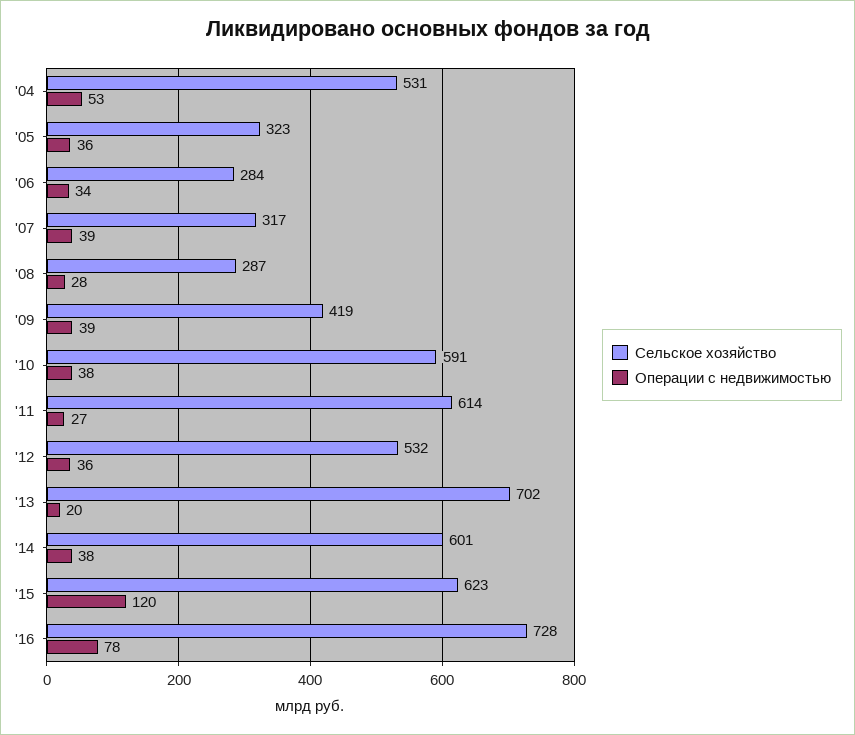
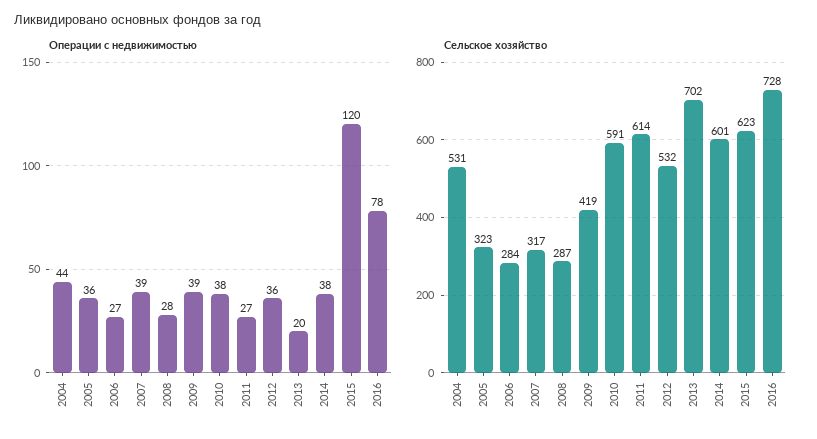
  {
    "Сельское хозяйство": {
      "'04": 531,
      "'05": 323,
      "'06": 284,
      "'07": 317,
      "'08": 287,
      "'09": 419,
      "'10": 591,
      "'11": 614,
      "'12": 532,
      "'13": 702,
      "'14": 601,
      "'15": 623,
      "'16": 728
    },
    "Операции с недвижимостью": {
-     "'04": 53,
+     "'04": 44,
      "'05": 36,
-     "'06": 34,
+     "'06": 27,
      "'07": 39,
      "'08": 28,
      "'09": 39,
      "'10": 38,
      "'11": 27,
      "'12": 36,
      "'13": 20,
      "'14": 38,
      "'15": 120,
      "'16": 78
    }
  }

